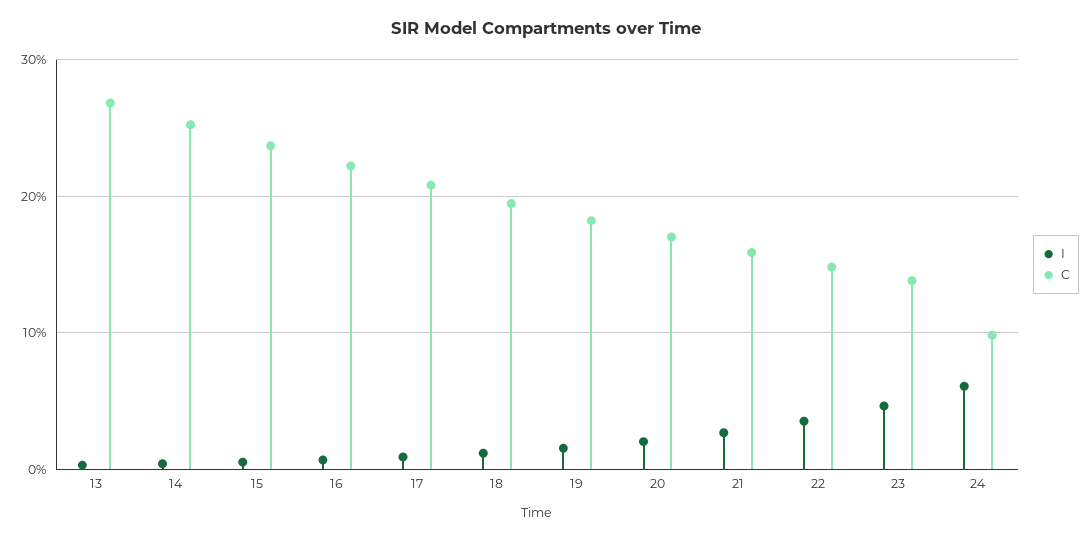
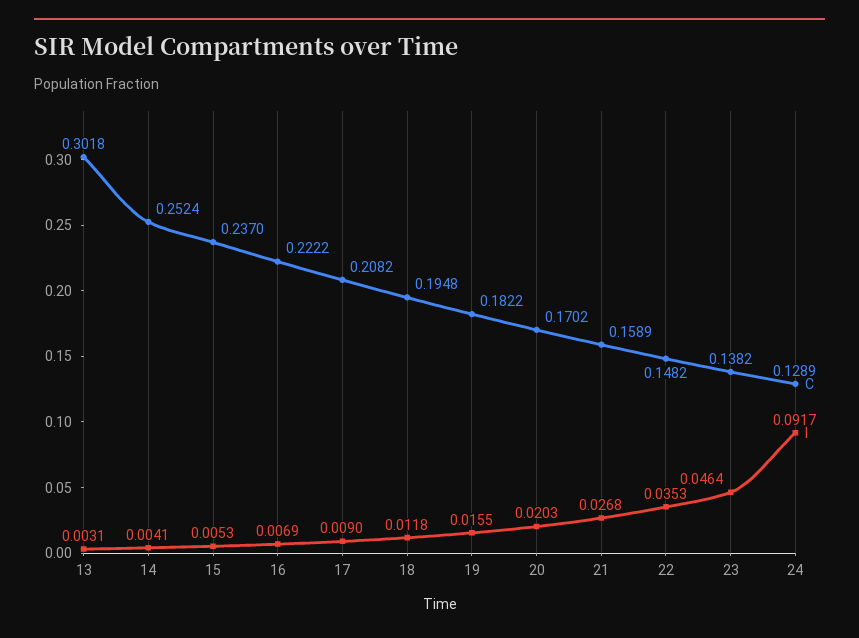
  {
    "I": {
      "13": 0.0031,
      "14": 0.0041,
      "15": 0.0053,
      "16": 0.0069,
      "17": 0.009,
      "18": 0.0118,
      "19": 0.0155,
      "20": 0.0203,
      "21": 0.0268,
      "22": 0.0353,
      "23": 0.0464,
-     "24": 0.06
+     "24": 0.0917
    },
    "C": {
-     "13": 0.27,
+     "13": 0.3018,
      "14": 0.2524,
      "15": 0.237,
      "16": 0.2222,
      "17": 0.2082,
      "18": 0.1948,
      "19": 0.1822,
      "20": 0.1702,
      "21": 0.1589,
      "22": 0.1482,
      "23": 0.1382,
-     "24": 0.1
+     "24": 0.1289
    }
  }

